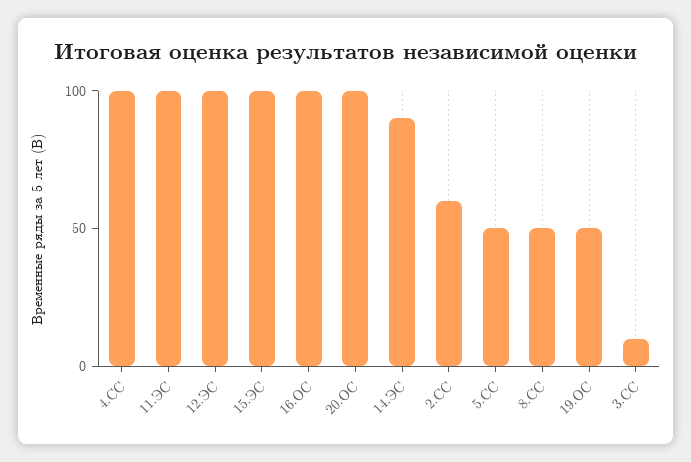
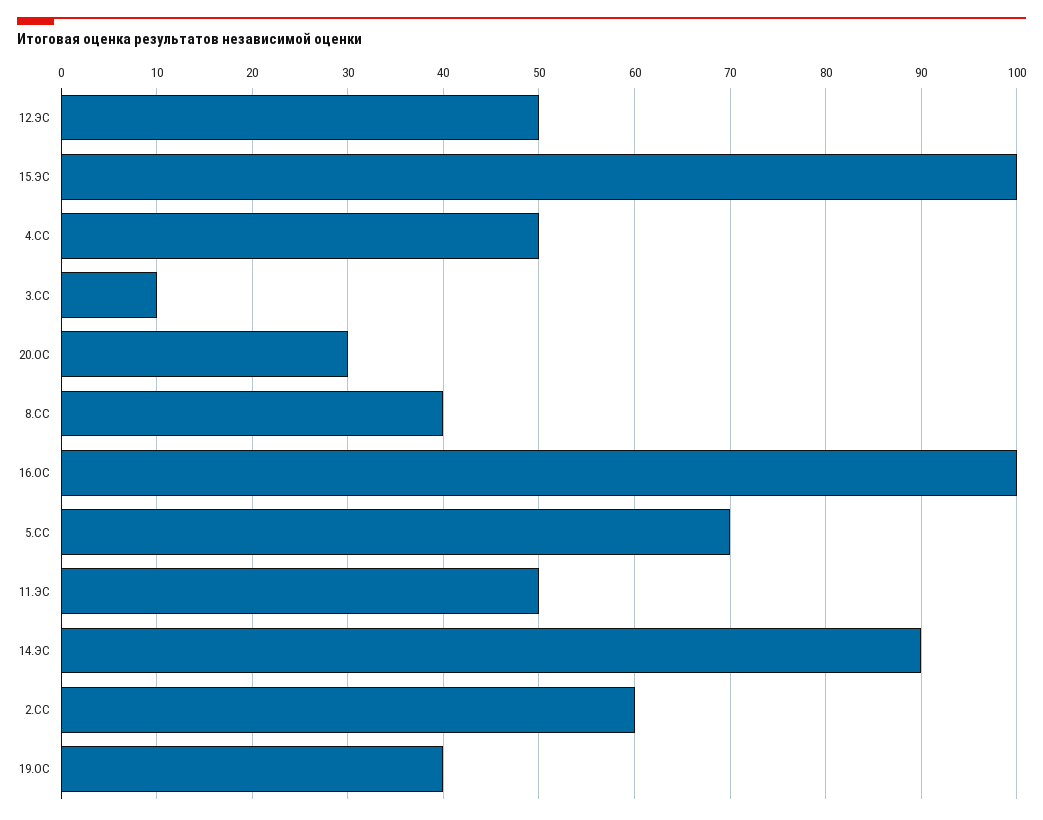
  {
-   "4.СС": 100,
+   "4.СС": 50,
-   "11.ЭС": 100,
+   "11.ЭС": 50,
-   "12.ЭС": 100,
+   "12.ЭС": 50,
    "15.ЭС": 100,
    "16.ОС": 100,
-   "20.ОС": 100,
+   "20.ОС": 30,
    "14.ЭС": 90,
    "2.СС": 60,
-   "5.СС": 50,
+   "5.СС": 70,
-   "8.СС": 50,
+   "8.СС": 40,
-   "19.ОС": 50,
+   "19.ОС": 40,
    "3.СС": 10
  }

